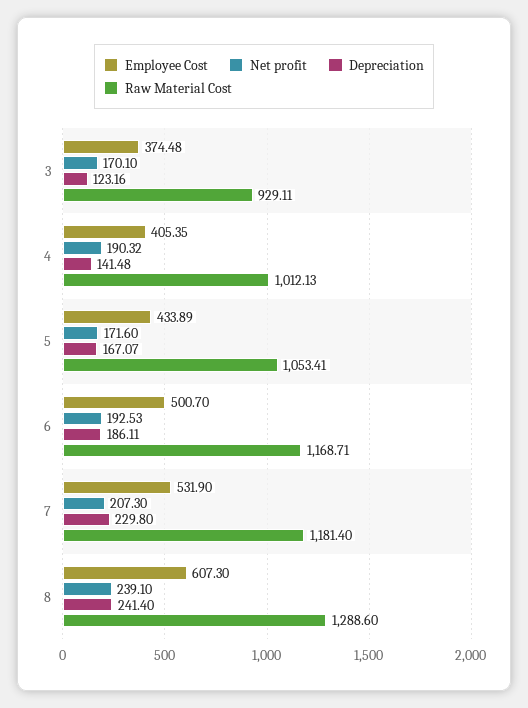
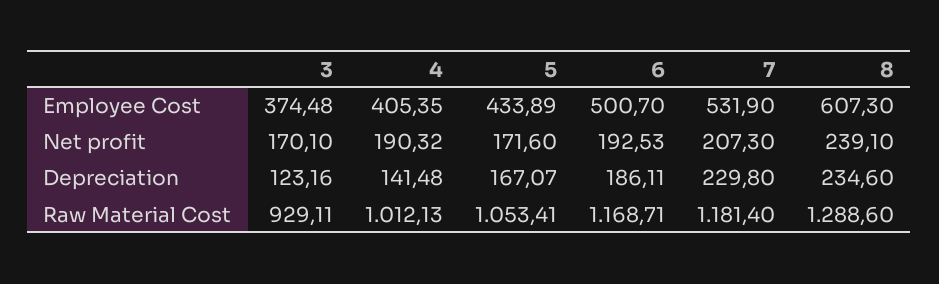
  {
    "Employee Cost": {
      "3": 374.48,
      "4": 405.35,
      "5": 433.89,
      "6": 500.7,
      "7": 531.9,
      "8": 607.3
    },
    "Net profit": {
      "3": 170.1,
      "4": 190.32,
      "5": 171.6,
      "6": 192.53,
      "7": 207.3,
      "8": 239.1
    },
    "Depreciation": {
      "3": 123.16,
      "4": 141.48,
      "5": 167.07,
      "6": 186.11,
      "7": 229.8,
-     "8": 241.4
+     "8": 234.6
    },
    "Raw Material Cost": {
      "3": 929.11,
      "4": 1012.13,
      "5": 1053.41,
      "6": 1168.71,
      "7": 1181.4,
      "8": 1288.6
    }
  }

